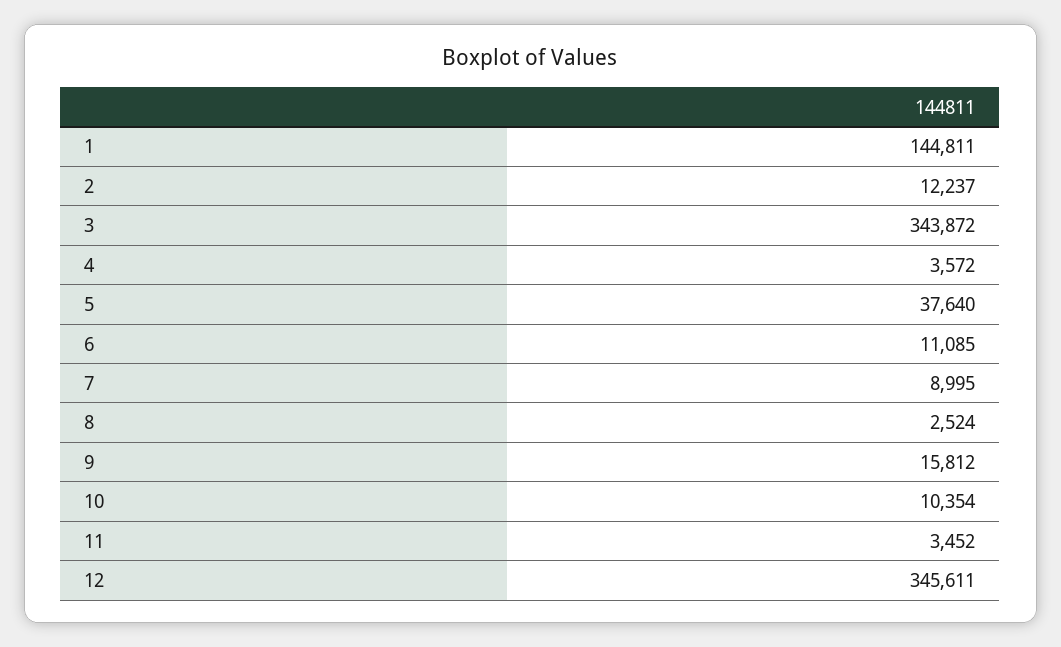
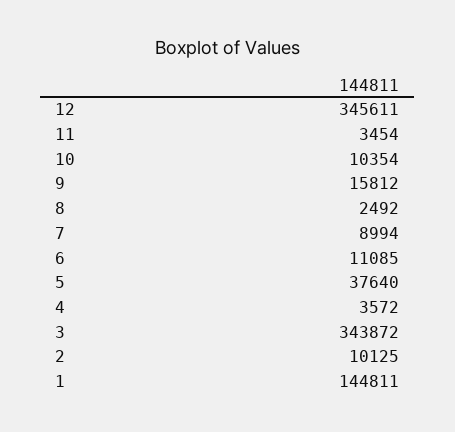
  {
    "1": 144811,
-   "2": 12237,
+   "2": 10125,
    "3": 343872,
    "4": 3572,
    "5": 37640,
    "6": 11085,
-   "7": 8995,
+   "7": 8994,
-   "8": 2524,
+   "8": 2492,
    "9": 15812,
    "10": 10354,
-   "11": 3452,
+   "11": 3454,
    "12": 345611
  }

